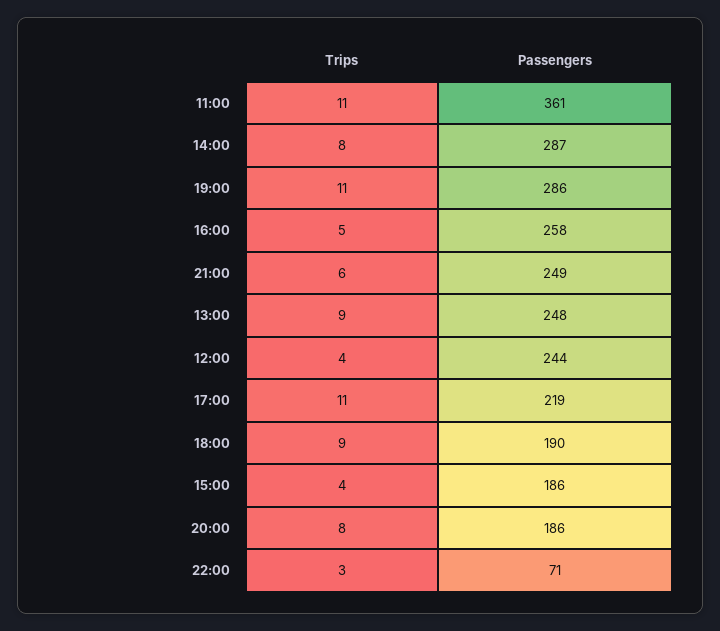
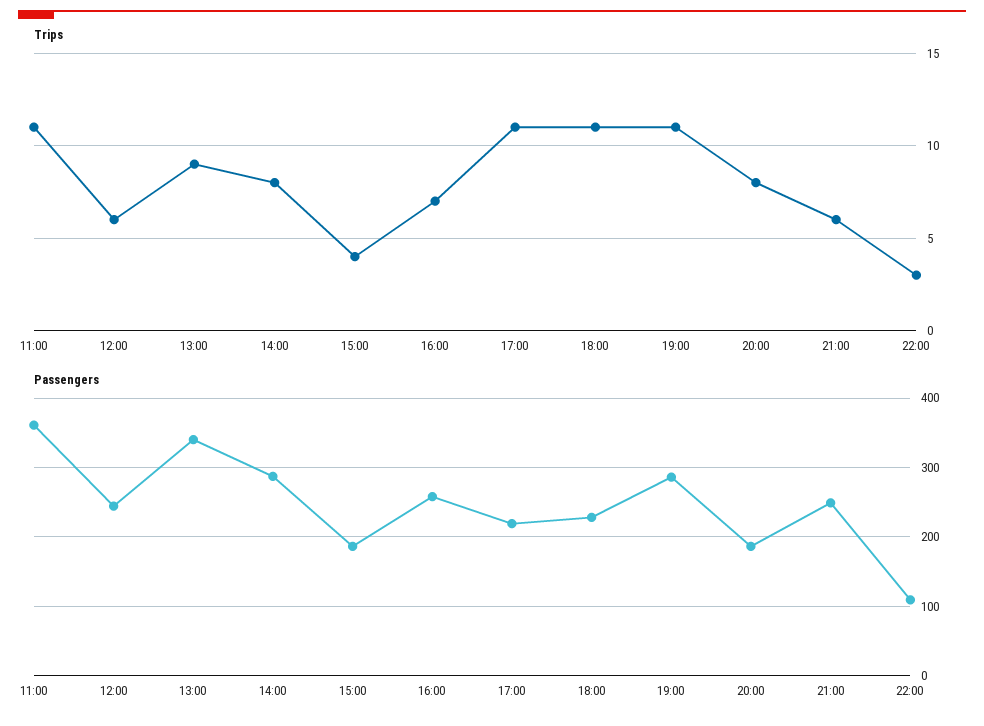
  {
    "Trips": {
      "11:00": 11,
      "14:00": 8,
      "19:00": 11,
-     "16:00": 5,
+     "16:00": 7,
      "21:00": 6,
      "13:00": 9,
-     "12:00": 4,
+     "12:00": 6,
      "17:00": 11,
-     "18:00": 9,
+     "18:00": 11,
      "15:00": 4,
      "20:00": 8,
      "22:00": 3
    },
    "Passengers": {
      "11:00": 361,
      "14:00": 287,
      "19:00": 286,
      "16:00": 258,
      "21:00": 249,
-     "13:00": 248,
+     "13:00": 340,
      "12:00": 244,
      "17:00": 219,
-     "18:00": 190,
+     "18:00": 230,
      "15:00": 186,
      "20:00": 186,
-     "22:00": 71
+     "22:00": 110
    }
  }

